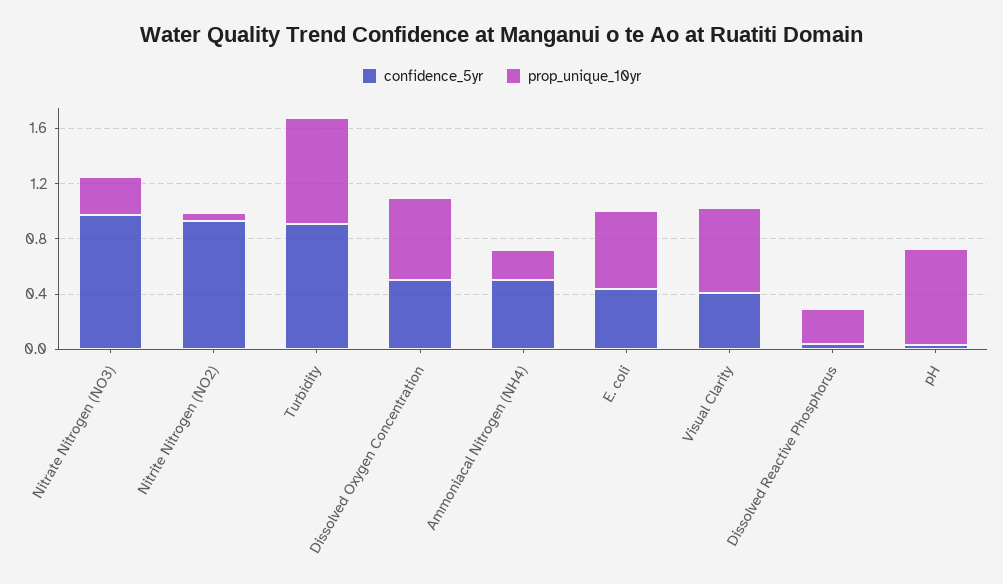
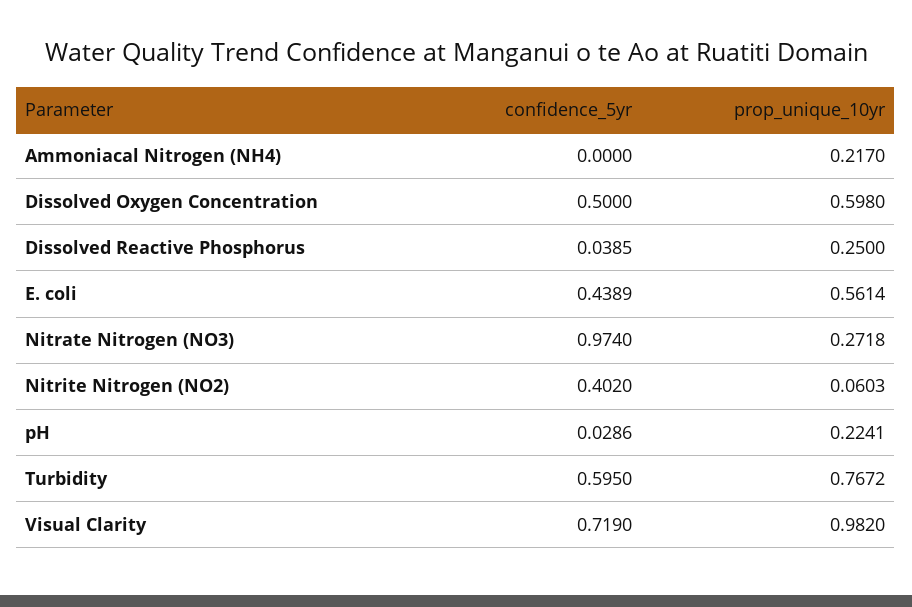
  {
    "confidence_5yr": {
      "Nitrate Nitrogen (NO3)": 0.974,
-     "Nitrite Nitrogen (NO2)": 0.9,
+     "Nitrite Nitrogen (NO2)": 0.402,
-     "Turbidity": 0.9,
+     "Turbidity": 0.595,
      "Dissolved Oxygen Concentration": 0.5,
-     "Ammoniacal Nitrogen (NH4)": 0.5,
+     "Ammoniacal Nitrogen (NH4)": 0,
      "E. coli": 0.4389,
-     "Visual Clarity": 0.4,
+     "Visual Clarity": 0.719,
      "Dissolved Reactive Phosphorus": 0.0385,
      "pH": 0.0286
    },
    "prop_unique_10yr": {
      "Nitrate Nitrogen (NO3)": 0.2718,
      "Nitrite Nitrogen (NO2)": 0.0603,
      "Turbidity": 0.7672,
      "Dissolved Oxygen Concentration": 0.598,
      "Ammoniacal Nitrogen (NH4)": 0.217,
      "E. coli": 0.5614,
-     "Visual Clarity": 0.6,
+     "Visual Clarity": 0.982,
      "Dissolved Reactive Phosphorus": 0.25,
-     "pH": 0.7
+     "pH": 0.2241
    }
  }

